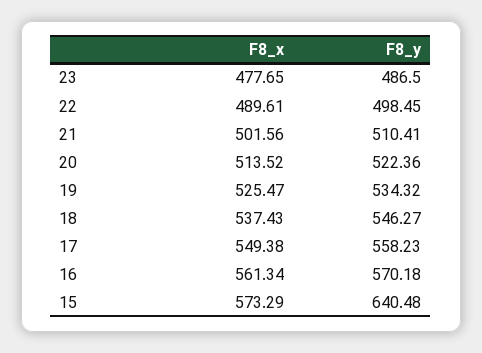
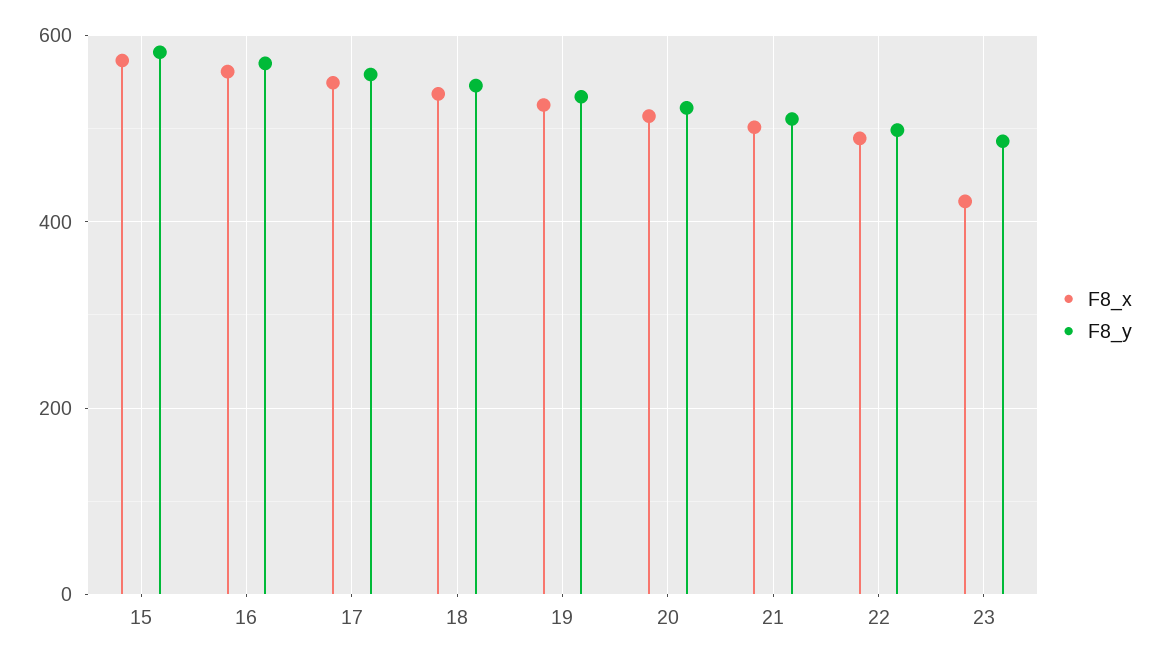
  {
    "F8_x": {
-     "23": 477.65,
+     "23": 420,
      "22": 489.61,
      "21": 501.56,
      "20": 513.52,
      "19": 525.47,
      "18": 537.43,
      "17": 549.38,
      "16": 561.34,
      "15": 573.29
    },
    "F8_y": {
      "23": 486.5,
      "22": 498.45,
      "21": 510.41,
      "20": 522.36,
      "19": 534.32,
      "18": 546.27,
      "17": 558.23,
      "16": 570.18,
-     "15": 640.48
+     "15": 580
    }
  }

